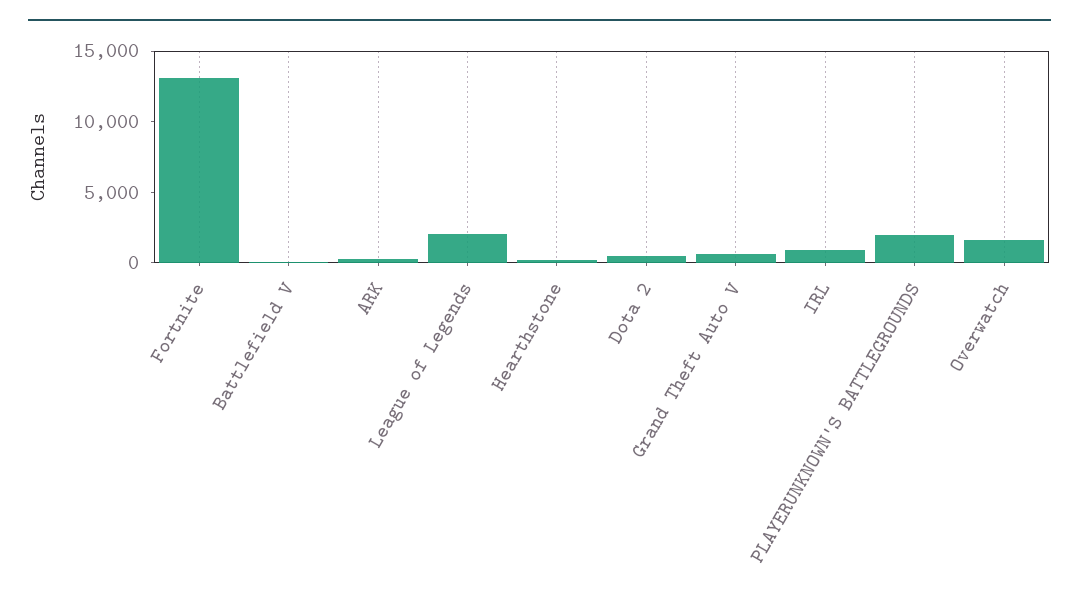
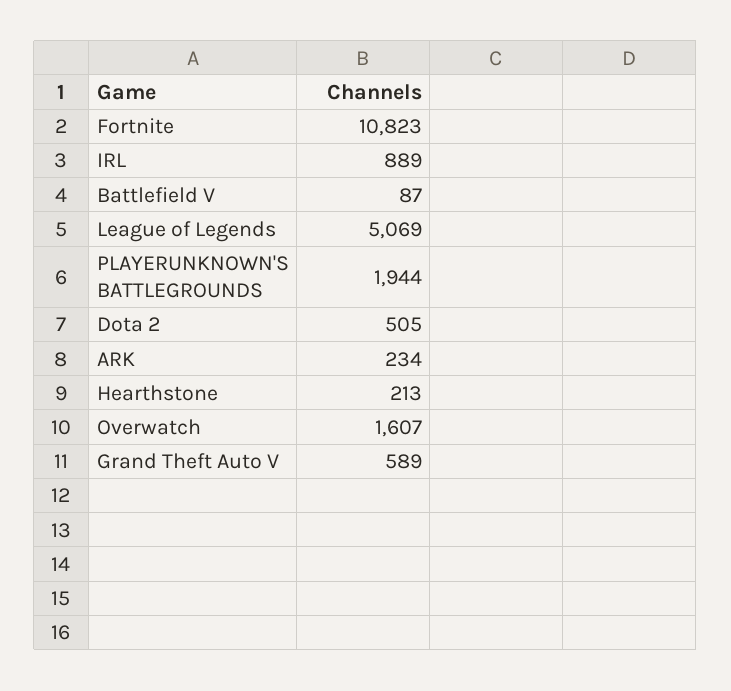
  {
-   "Fortnite": 13000,
+   "Fortnite": 10823,
    "Battlefield V": 87,
    "ARK": 234,
-   "League of Legends": 2000,
+   "League of Legends": 5069,
    "Hearthstone": 213,
    "Dota 2": 505,
    "Grand Theft Auto V": 589,
    "IRL": 889,
    "PLAYERUNKNOWN'S BATTLEGROUNDS": 1944,
    "Overwatch": 1607
  }

